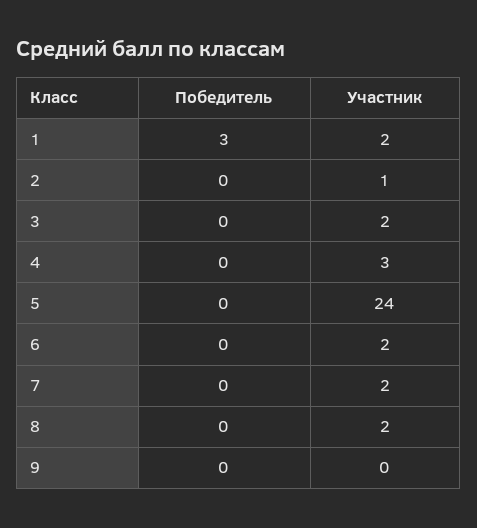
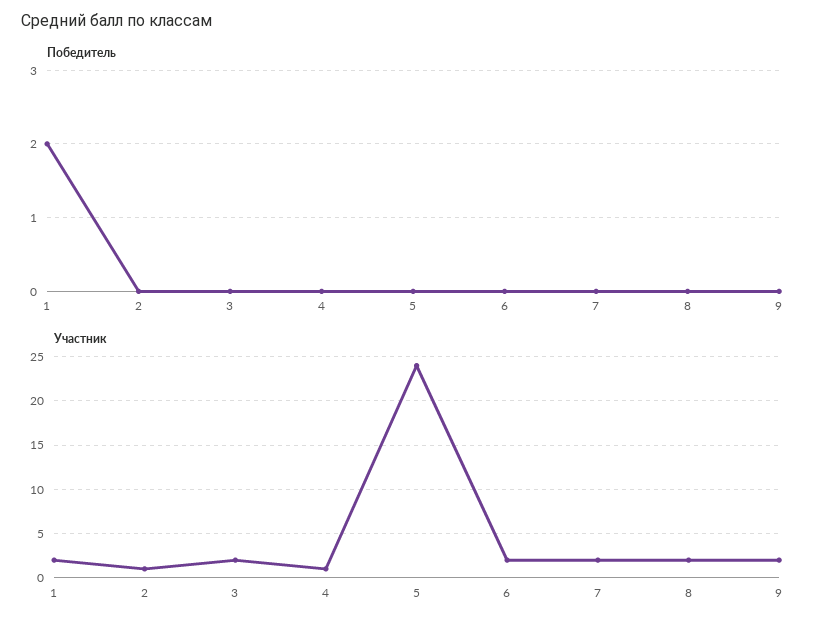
  {
    "Победитель": {
-     "1": 3,
+     "1": 2,
      "2": 0,
      "3": 0,
      "4": 0,
      "5": 0,
      "6": 0,
      "7": 0,
      "8": 0,
      "9": 0
    },
    "Участник": {
      "1": 2,
      "2": 1,
      "3": 2,
-     "4": 3,
+     "4": 1,
      "5": 24,
      "6": 2,
      "7": 2,
      "8": 2,
-     "9": 0
+     "9": 2
    }
  }

